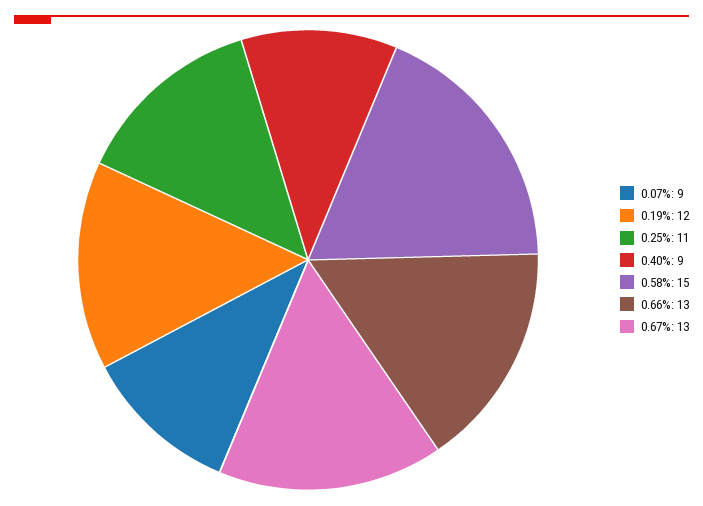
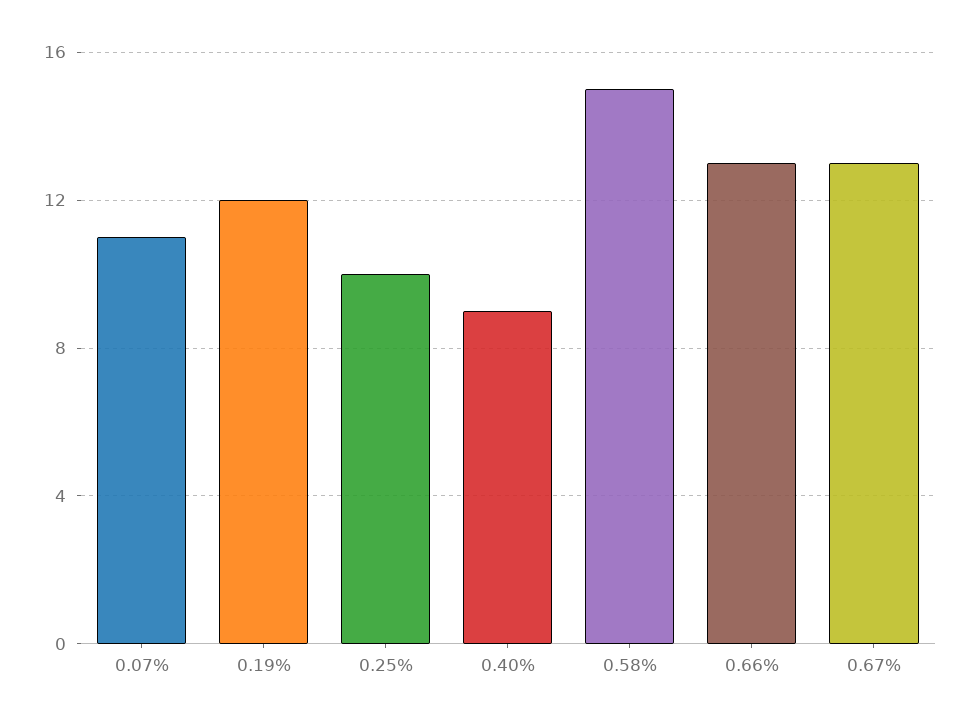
  {
-   "0.07%": 9,
+   "0.07%": 11,
    "0.19%": 12,
-   "0.25%": 11,
+   "0.25%": 10,
    "0.40%": 9,
    "0.58%": 15,
    "0.66%": 13,
    "0.67%": 13
  }

